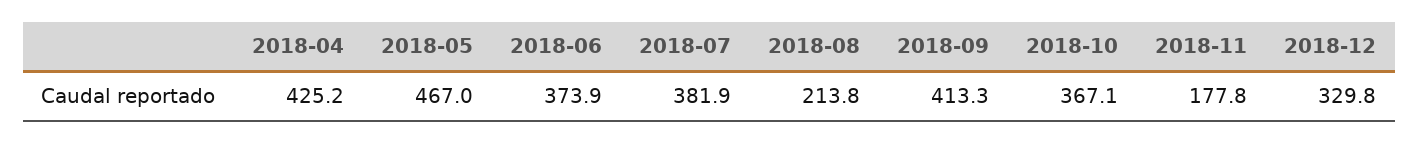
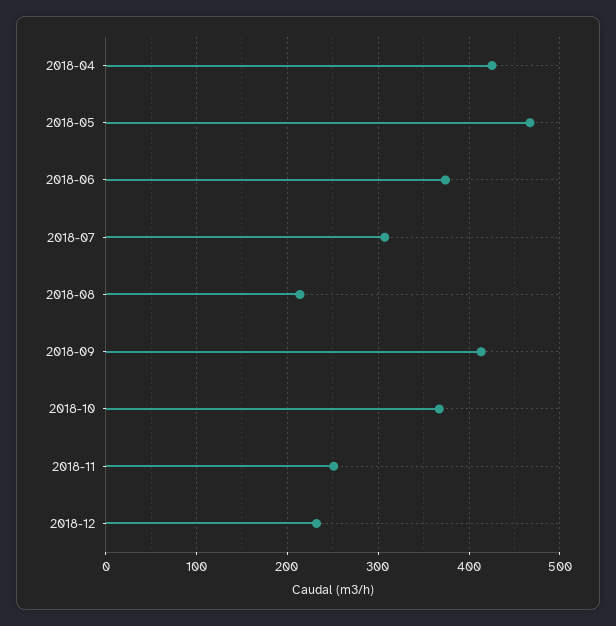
  {
    "2018-04": 425.2,
    "2018-05": 467,
    "2018-06": 373.9,
-   "2018-07": 381.9,
+   "2018-07": 310,
    "2018-08": 213.8,
    "2018-09": 413.3,
    "2018-10": 367.1,
-   "2018-11": 177.8,
+   "2018-11": 250,
-   "2018-12": 329.8
+   "2018-12": 230
  }

